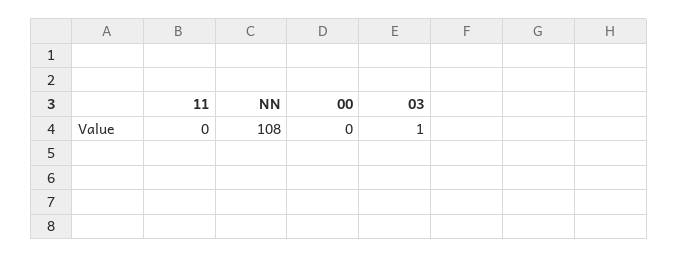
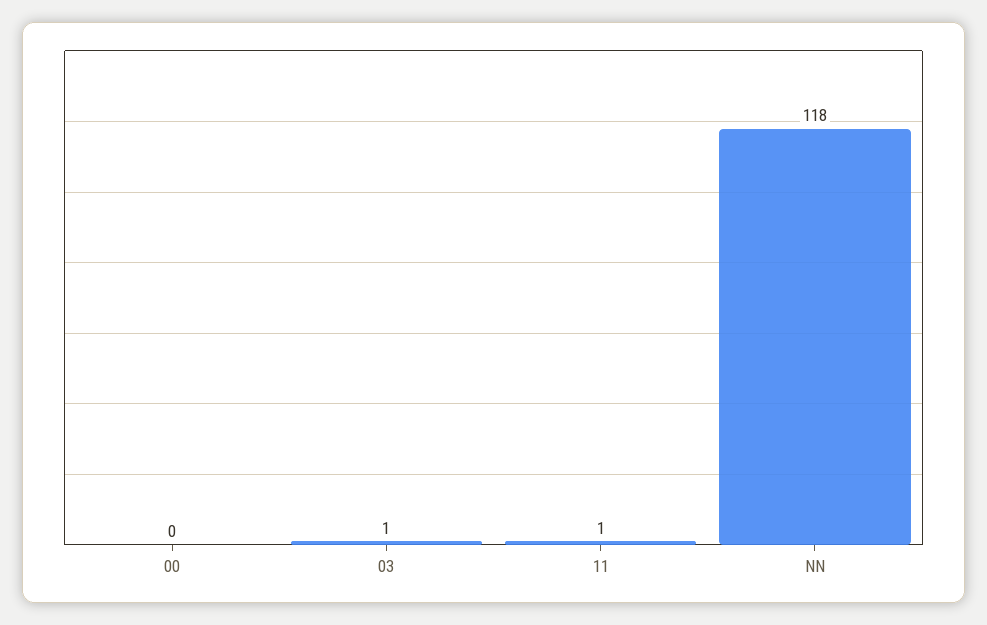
  {
-   "11": 0,
+   "11": 1,
-   "NN": 108,
+   "NN": 118,
    "00": 0,
    "03": 1
  }

